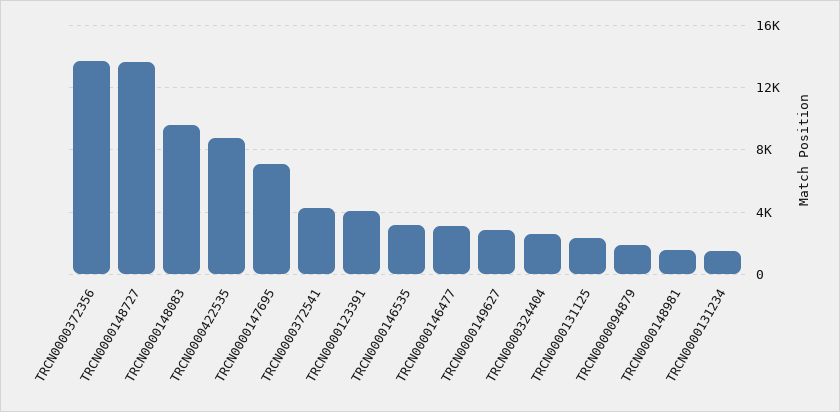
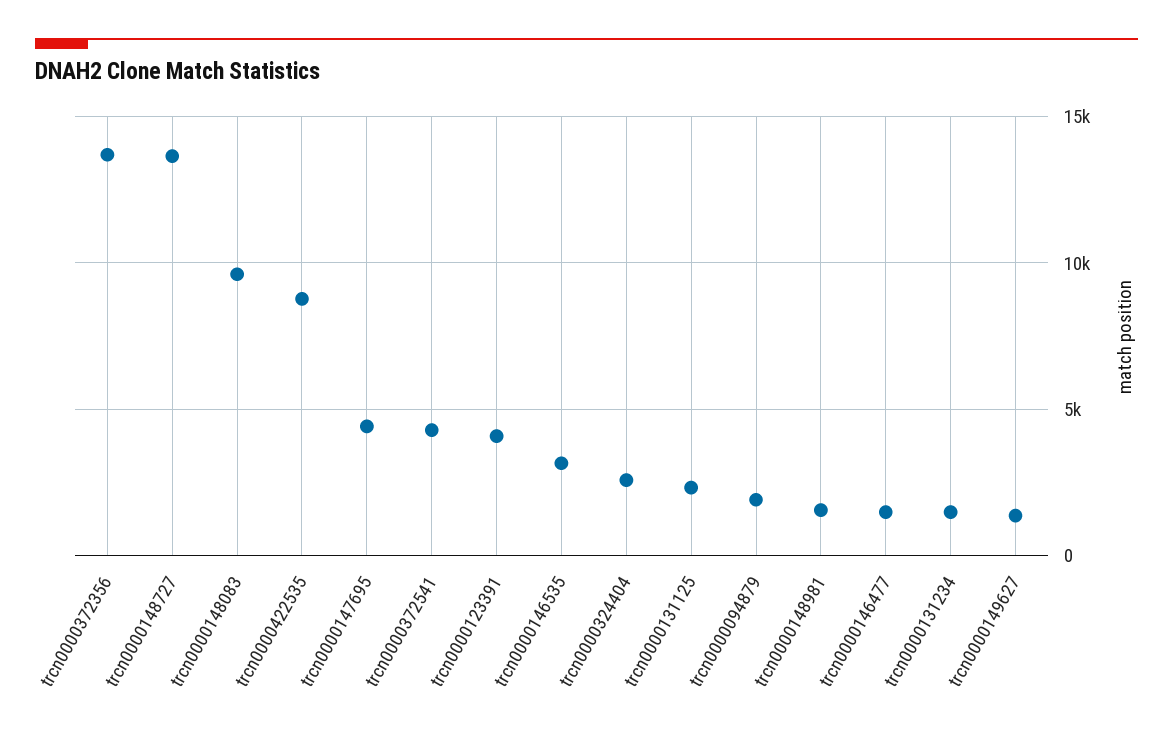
  {
    "TRCN0000372356": 13500,
    "TRCN0000148727": 13500,
    "TRCN0000148083": 9500,
    "TRCN0000422535": 9000,
-   "TRCN0000147695": 7000,
+   "TRCN0000147695": 4500,
    "TRCN0000372541": 4500,
    "TRCN0000123391": 4000,
    "TRCN0000146535": 3000,
-   "TRCN0000146477": 3000,
+   "TRCN0000146477": 1500,
-   "TRCN0000149627": 3000,
+   "TRCN0000149627": 1500,
    "TRCN0000324404": 2500,
    "TRCN0000131125": 2500,
    "TRCN0000094879": 2000,
    "TRCN0000148981": 1500,
    "TRCN0000131234": 1500
  }

